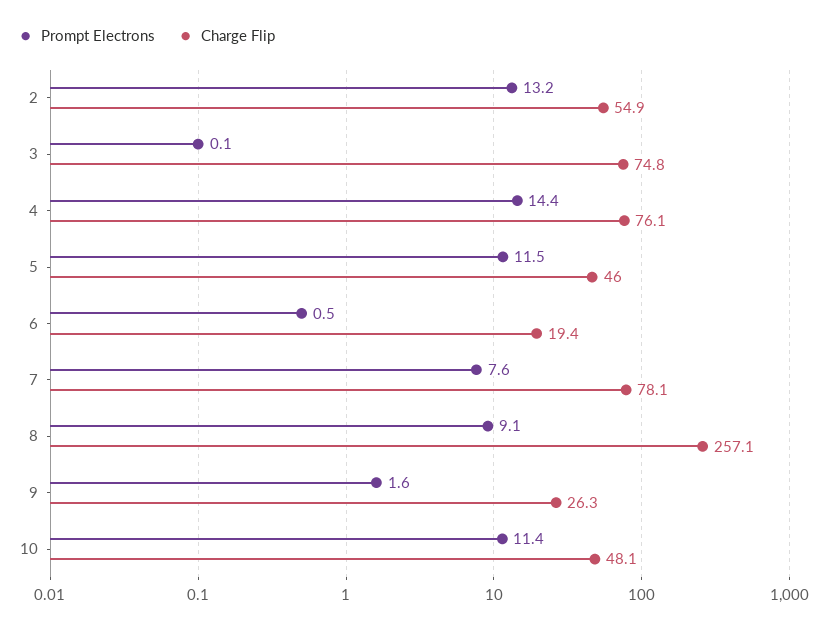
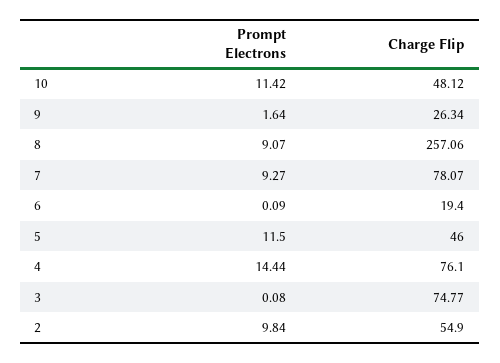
  {
    "Prompt Electrons": {
-     "2": 13.2,
+     "2": 9.84,
      "3": 0.08,
      "4": 14.44,
      "5": 11.5,
-     "6": 0.5,
+     "6": 0.09,
-     "7": 7.6,
+     "7": 9.27,
      "8": 9.07,
      "9": 1.64,
      "10": 11.42
    },
    "Charge Flip": {
      "2": 54.9,
      "3": 74.77,
      "4": 76.1,
      "5": 46,
      "6": 19.4,
      "7": 78.07,
      "8": 257.06,
      "9": 26.34,
      "10": 48.12
    }
  }

